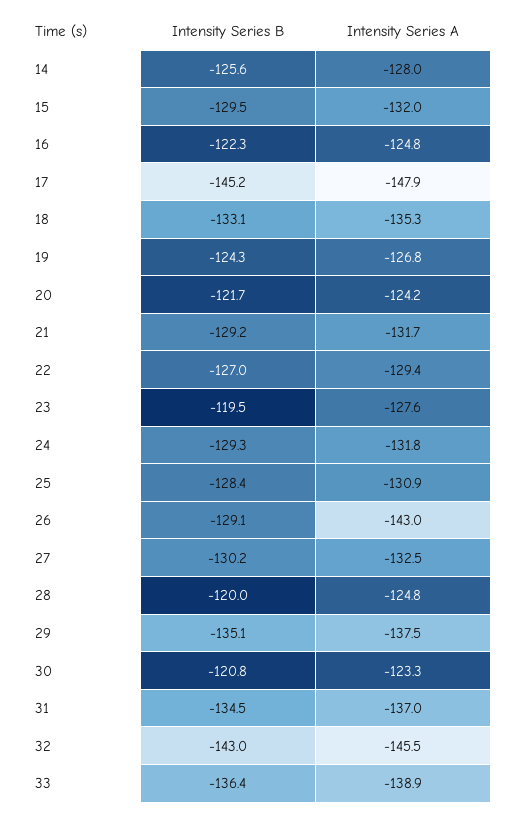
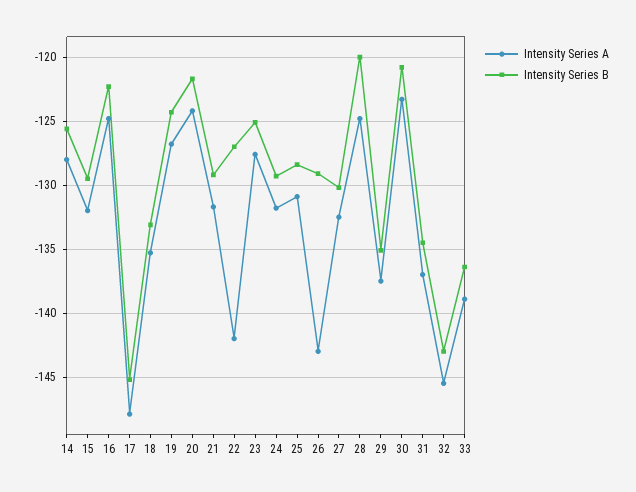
  {
    "Intensity Series B": {
      "14": -125.6,
      "15": -129.5,
      "16": -122.3,
      "17": -145.2,
      "18": -133.1,
      "19": -124.3,
      "20": -121.7,
      "21": -129.2,
      "22": -127,
-     "23": -119.5,
+     "23": -125,
      "24": -129.3,
      "25": -128.4,
      "26": -129.1,
      "27": -130.2,
      "28": -120,
      "29": -135.1,
      "30": -120.8,
      "31": -134.5,
      "32": -143,
      "33": -136.4
    },
    "Intensity Series A": {
      "14": -128,
      "15": -132,
      "16": -124.8,
      "17": -147.9,
      "18": -135.3,
      "19": -126.8,
      "20": -124.2,
      "21": -131.7,
-     "22": -129.4,
+     "22": -142,
      "23": -127.6,
      "24": -131.8,
      "25": -130.9,
      "26": -143,
      "27": -132.5,
      "28": -124.8,
      "29": -137.5,
      "30": -123.3,
      "31": -137,
      "32": -145.5,
      "33": -138.9
    }
  }

